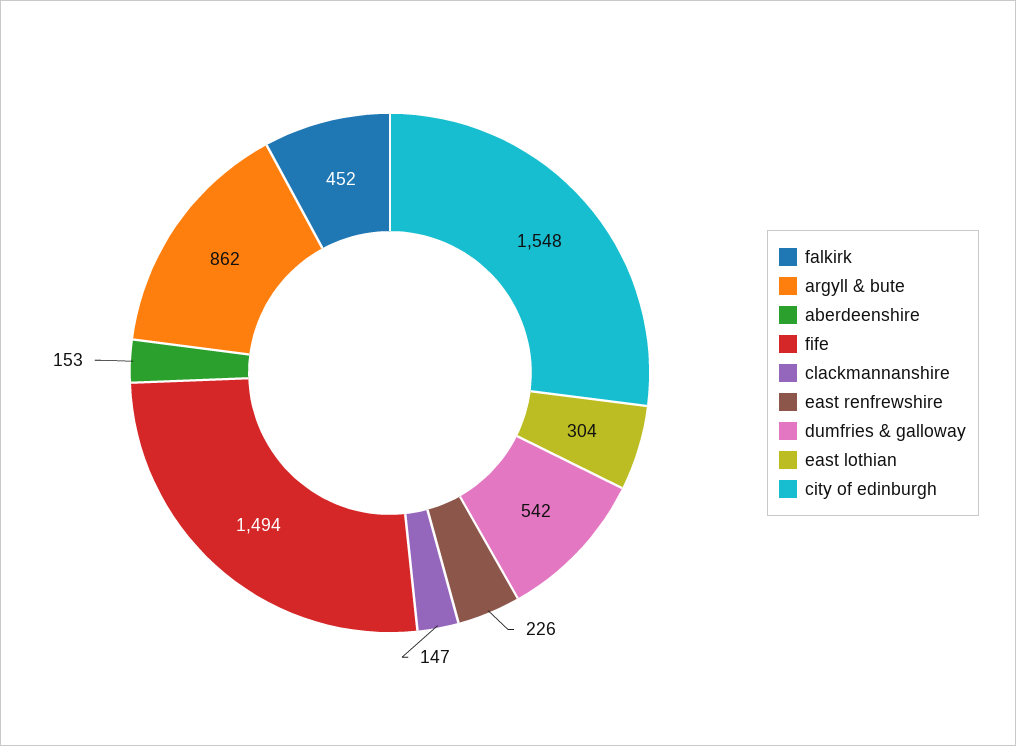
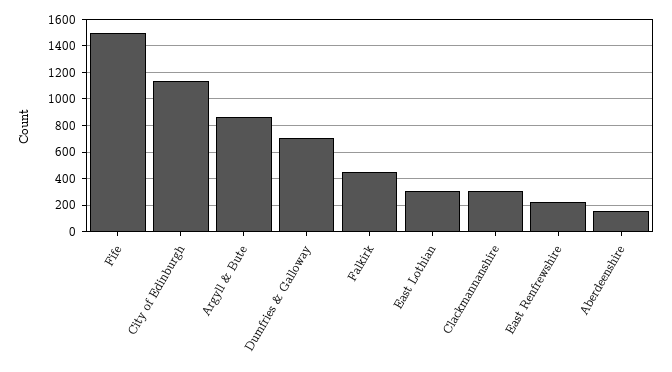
  {
    "falkirk": 452,
    "argyll & bute": 862,
    "aberdeenshire": 153,
    "fife": 1494,
-   "clackmannanshire": 147,
+   "clackmannanshire": 300,
    "east renfrewshire": 226,
-   "dumfries & galloway": 542,
+   "dumfries & galloway": 700,
    "east lothian": 304,
-   "city of edinburgh": 1548
+   "city of edinburgh": 1150
  }

